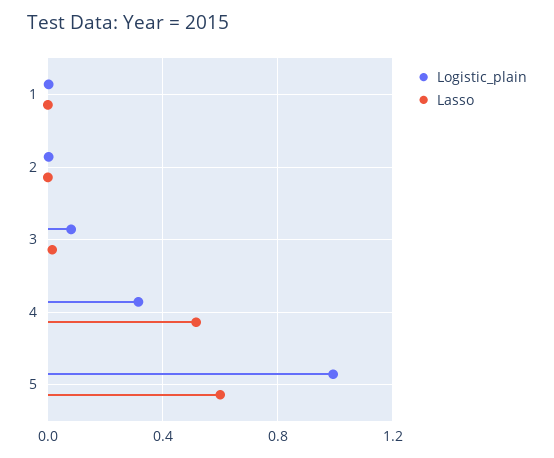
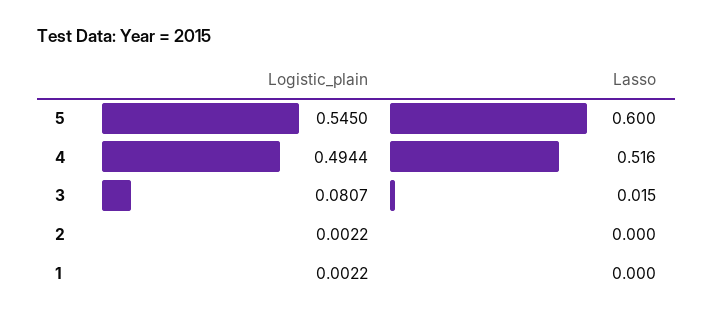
  {
    "Logistic_plain": {
      "1": 0.0022,
      "2": 0.0022,
      "3": 0.0807,
-     "4": 0.3,
+     "4": 0.4944,
-     "5": 1
+     "5": 0.545
    },
    "Lasso": {
      "1": 0,
      "2": 0,
      "3": 0.015,
      "4": 0.516,
      "5": 0.6
    }
  }

